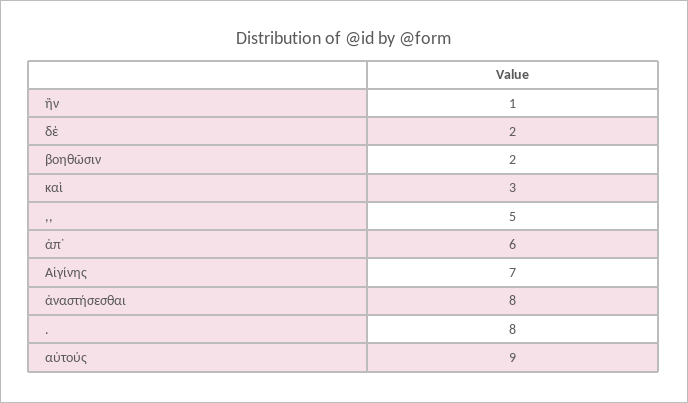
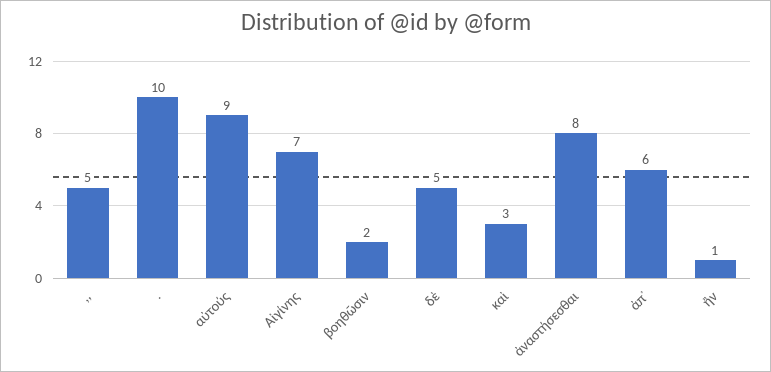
  {
    "ἢν": 1,
-   "δὲ": 2,
+   "δὲ": 5,
    "βοηθῶσιν": 2,
    "καὶ": 3,
    ",,": 5,
    "ἀπ᾽": 6,
    "Αἰγίνης": 7,
    "ἀναστήσεσθαι": 8,
-   ".": 8,
+   ".": 10,
    "αὐτούς": 9
  }

